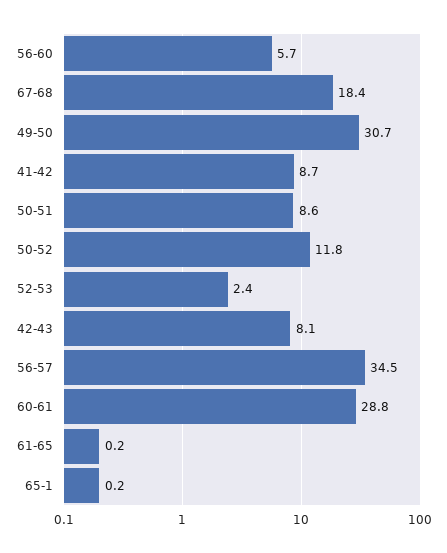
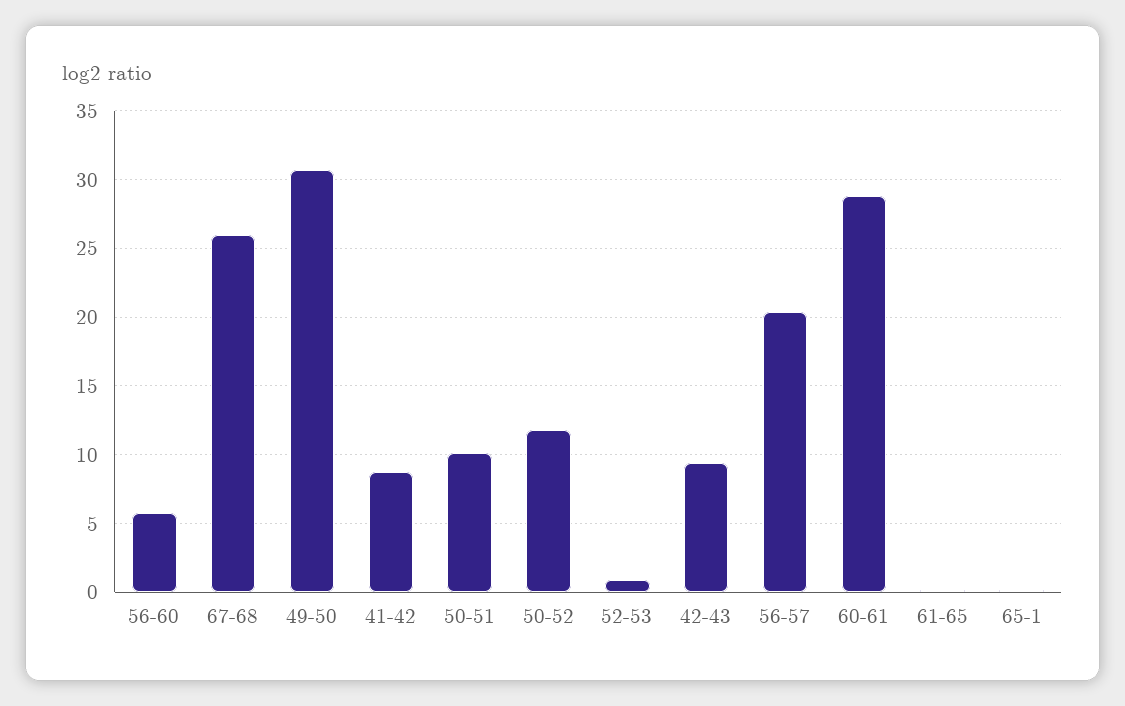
  {
    "56-60": 5.7,
-   "67-68": 18.4,
+   "67-68": 26,
    "49-50": 30.7,
    "41-42": 8.7,
-   "50-51": 8.6,
+   "50-51": 10,
    "50-52": 11.8,
-   "52-53": 2.4,
+   "52-53": 1,
-   "42-43": 8.1,
+   "42-43": 9.5,
-   "56-57": 34.5,
+   "56-57": 20.5,
    "60-61": 28.8,
    "61-65": 0.2,
    "65-1": 0.2
  }

